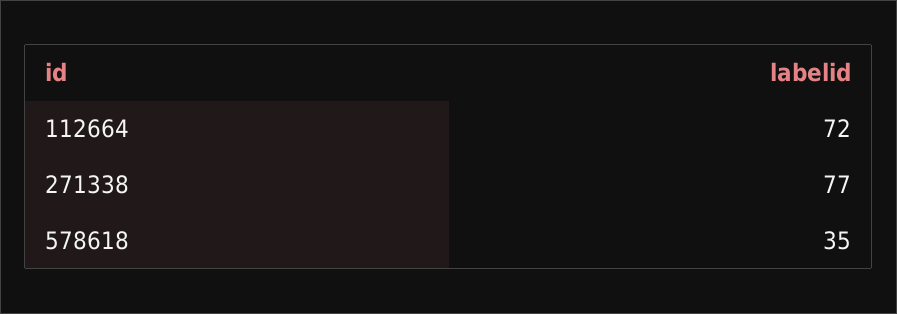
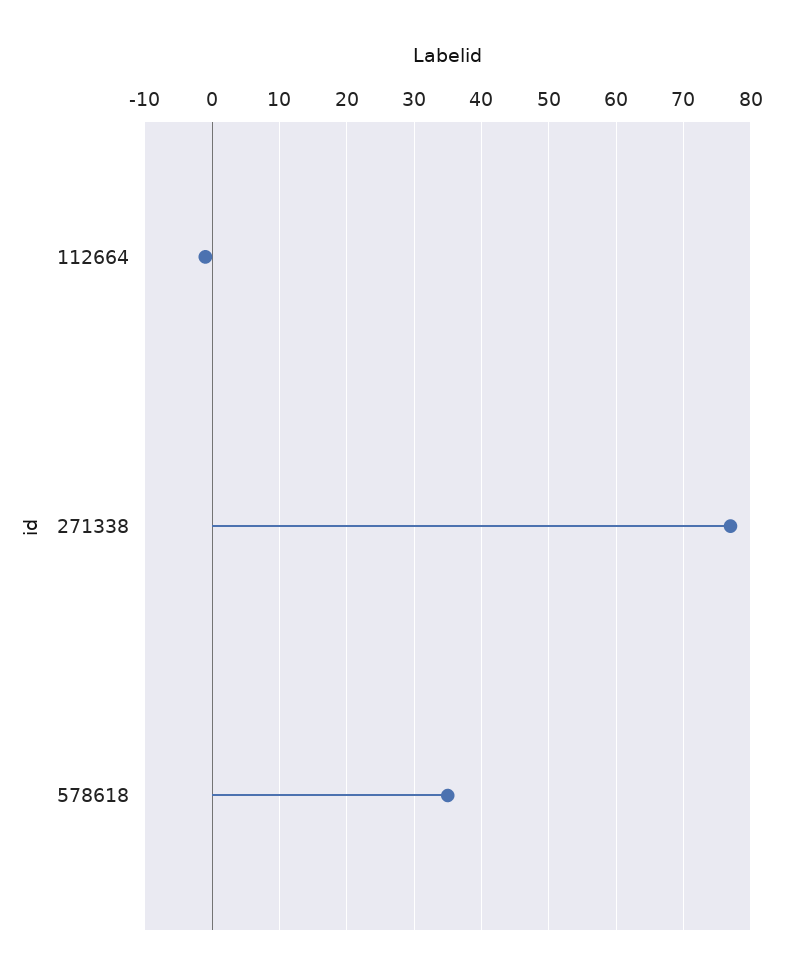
  {
-   "112664": 72,
+   "112664": -1,
    "271338": 77,
    "578618": 35
  }

